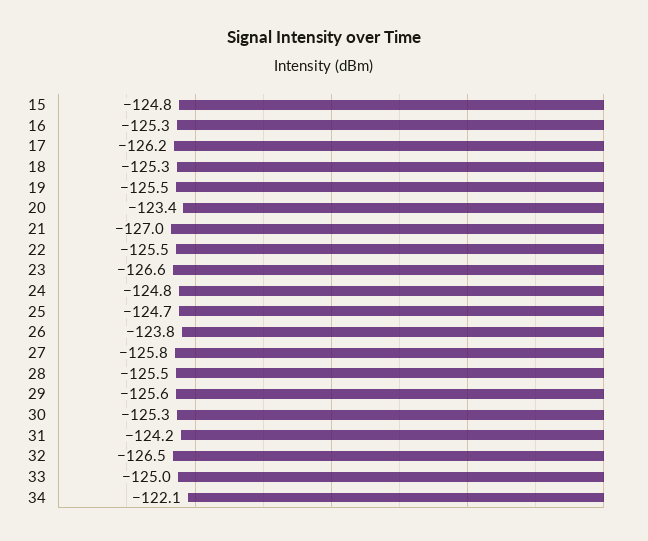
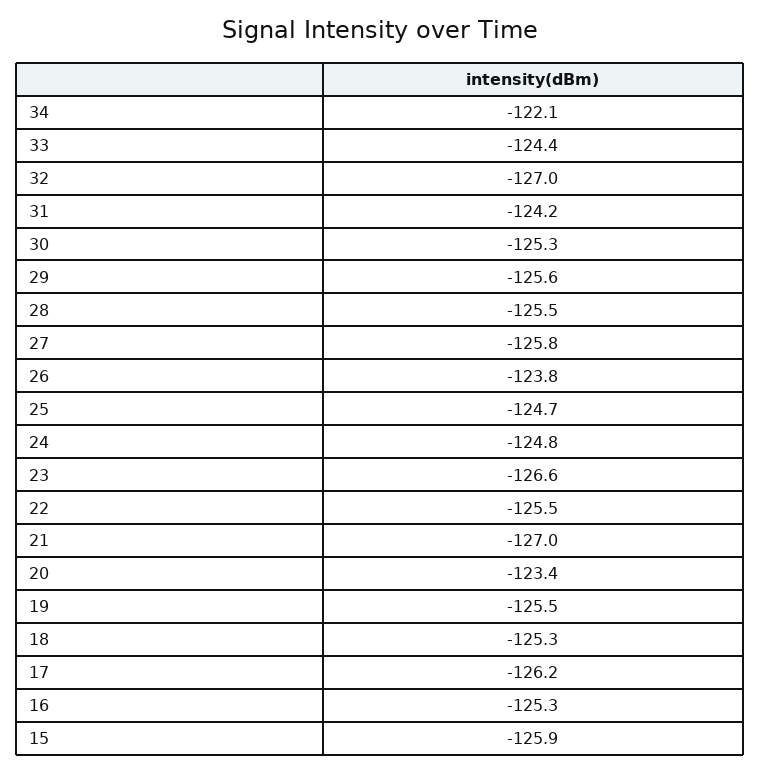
  {
-   "15": -124.8,
+   "15": -125.9,
    "16": -125.3,
    "17": -126.2,
    "18": -125.3,
    "19": -125.5,
    "20": -123.4,
    "21": -127,
    "22": -125.5,
    "23": -126.6,
    "24": -124.8,
    "25": -124.7,
    "26": -123.8,
    "27": -125.8,
    "28": -125.5,
    "29": -125.6,
    "30": -125.3,
    "31": -124.2,
-   "32": -126.5,
+   "32": -127,
-   "33": -125,
+   "33": -124.4,
    "34": -122.1
  }

